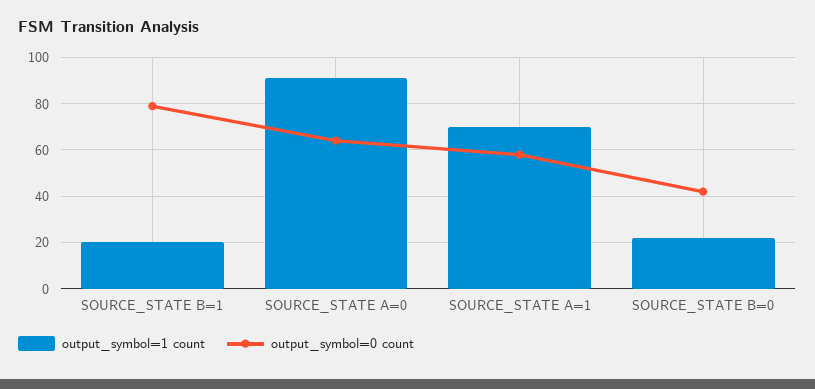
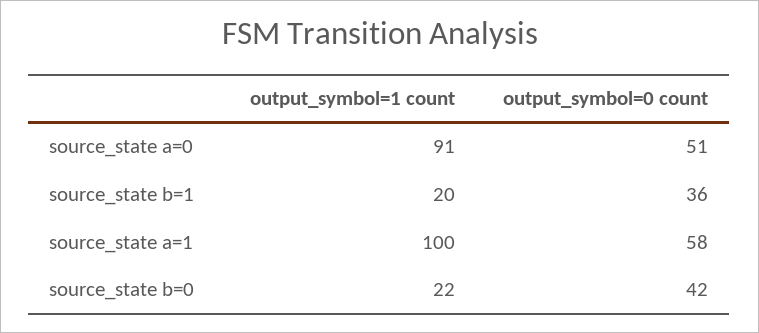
  {
    "output_symbol=1 count": {
      "SOURCE_STATE B=1": 20,
      "SOURCE_STATE A=0": 91,
-     "SOURCE_STATE A=1": 70,
+     "SOURCE_STATE A=1": 100,
      "SOURCE_STATE B=0": 22
    },
    "output_symbol=0 count": {
-     "SOURCE_STATE B=1": 80,
+     "SOURCE_STATE B=1": 36,
-     "SOURCE_STATE A=0": 65,
+     "SOURCE_STATE A=0": 51,
      "SOURCE_STATE A=1": 58,
      "SOURCE_STATE B=0": 42
    }
  }

